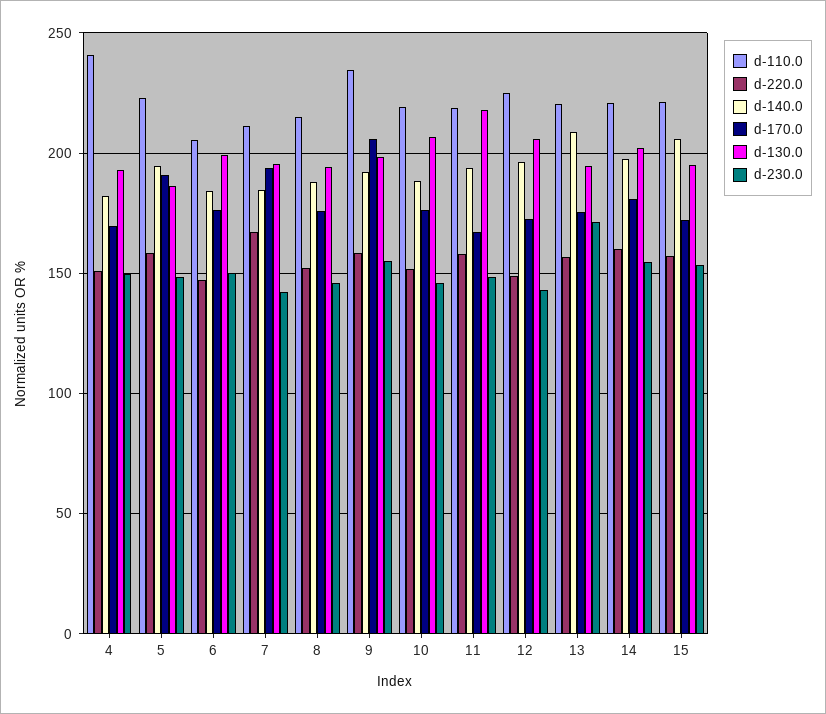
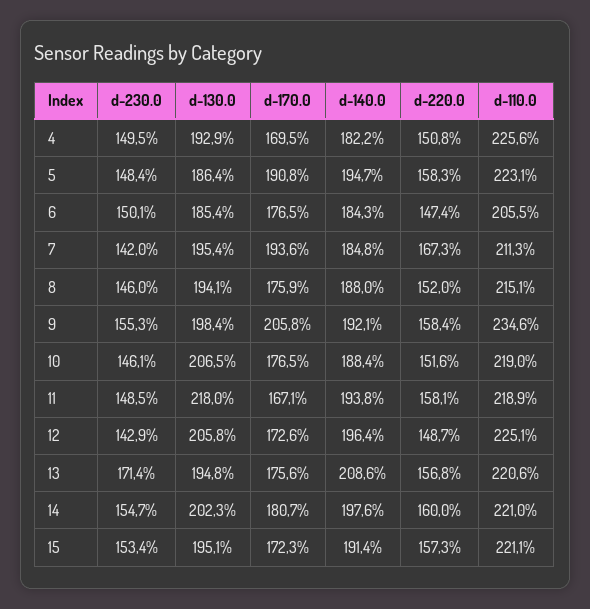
  {
    "d-110.0": {
-     "4": 240,
+     "4": 225.6,
      "5": 223.1,
      "6": 205.5,
      "7": 211.3,
      "8": 215.1,
      "9": 234.6,
      "10": 219,
      "11": 218.9,
      "12": 225.1,
      "13": 220.6,
      "14": 221,
      "15": 221.1
    },
    "d-220.0": {
      "4": 150.8,
      "5": 158.3,
      "6": 147.4,
      "7": 167.3,
      "8": 152,
      "9": 158.4,
      "10": 151.6,
      "11": 158.1,
      "12": 148.7,
      "13": 156.8,
      "14": 160,
      "15": 157.3
    },
    "d-140.0": {
      "4": 182.2,
      "5": 194.7,
      "6": 184.3,
      "7": 184.8,
      "8": 188,
      "9": 192.1,
      "10": 188.4,
      "11": 193.8,
      "12": 196.4,
      "13": 208.6,
      "14": 197.6,
-     "15": 205
+     "15": 191.4
    },
    "d-170.0": {
      "4": 169.5,
      "5": 190.8,
      "6": 176.5,
      "7": 193.6,
      "8": 175.9,
      "9": 205.8,
      "10": 176.5,
      "11": 167.1,
      "12": 172.6,
      "13": 175.6,
      "14": 180.7,
      "15": 172.3
    },
    "d-130.0": {
      "4": 192.9,
      "5": 186.4,
-     "6": 200,
+     "6": 185.4,
      "7": 195.4,
      "8": 194.1,
      "9": 198.4,
      "10": 206.5,
      "11": 218,
      "12": 205.8,
      "13": 194.8,
      "14": 202.3,
      "15": 195.1
    },
    "d-230.0": {
      "4": 149.5,
      "5": 148.4,
      "6": 150.1,
      "7": 142,
      "8": 146,
      "9": 155.3,
      "10": 146.1,
      "11": 148.5,
      "12": 142.9,
      "13": 171.4,
      "14": 154.7,
      "15": 153.4
    }
  }

